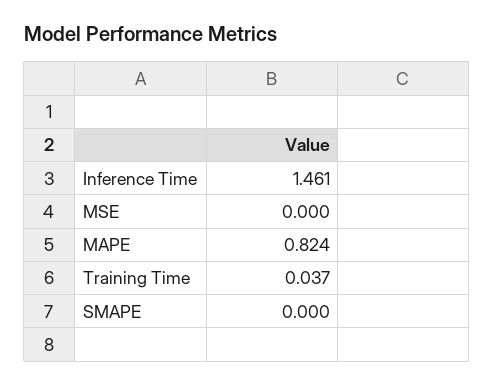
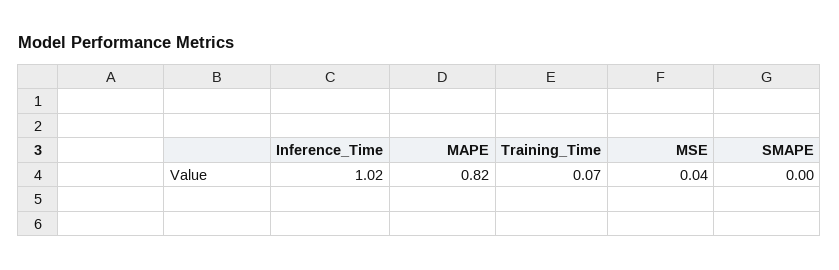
  {
-   "Inference Time": 1.461,
+   "Inference Time": 1.02,
-   "MSE": 0,
+   "MSE": 0.04,
    "MAPE": 0.824,
-   "Training Time": 0.037,
+   "Training Time": 0.07,
    "SMAPE": 0
  }

